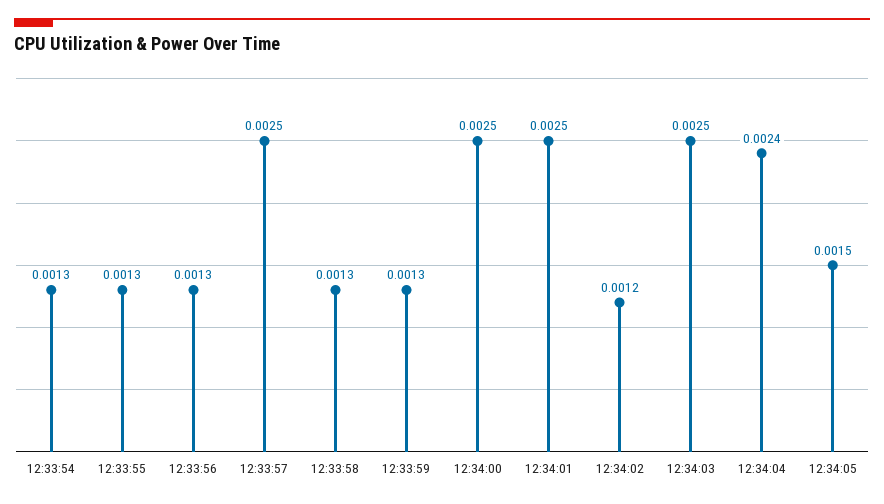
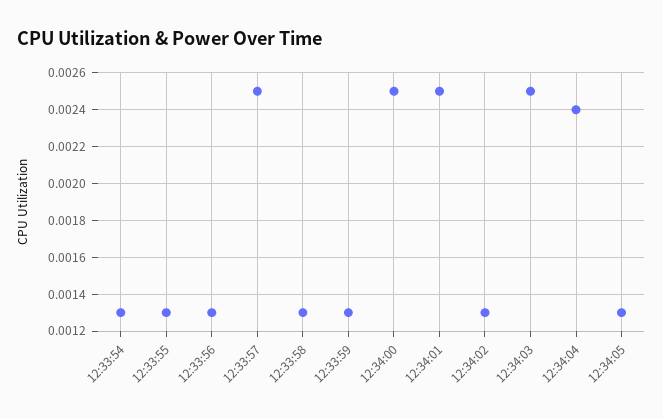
  {
    "12:33:54": 0.0013,
    "12:33:55": 0.0013,
    "12:33:56": 0.0013,
    "12:33:57": 0.0025,
    "12:33:58": 0.0013,
    "12:33:59": 0.0013,
    "12:34:00": 0.0025,
    "12:34:01": 0.0025,
-   "12:34:02": 0.0012,
+   "12:34:02": 0.0013,
    "12:34:03": 0.0025,
    "12:34:04": 0.0024,
-   "12:34:05": 0.0015
+   "12:34:05": 0.0013
  }

